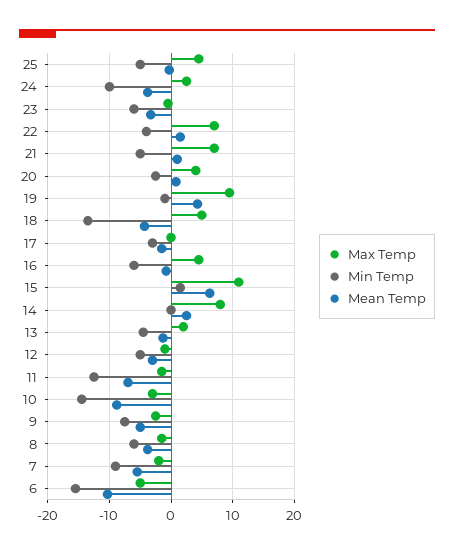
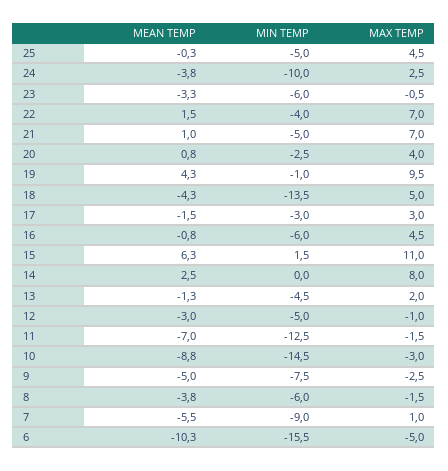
  {
    "Max Temp": {
      "25": 4.5,
      "24": 2.5,
      "23": -0.5,
      "22": 7,
      "21": 7,
      "20": 4,
      "19": 9.5,
      "18": 5,
-     "17": 0,
+     "17": 3,
      "16": 4.5,
      "15": 11,
      "14": 8,
      "13": 2,
      "12": -1,
      "11": -1.5,
      "10": -3,
      "9": -2.5,
      "8": -1.5,
-     "7": -2,
+     "7": 1,
      "6": -5
    },
    "Min Temp": {
      "25": -5,
      "24": -10,
      "23": -6,
      "22": -4,
      "21": -5,
      "20": -2.5,
      "19": -1,
      "18": -13.5,
      "17": -3,
      "16": -6,
      "15": 1.5,
      "14": 0,
      "13": -4.5,
      "12": -5,
      "11": -12.5,
      "10": -14.5,
      "9": -7.5,
      "8": -6,
      "7": -9,
      "6": -15.5
    },
    "Mean Temp": {
      "25": -0.3,
      "24": -3.8,
      "23": -3.3,
      "22": 1.5,
      "21": 1,
      "20": 0.8,
      "19": 4.3,
      "18": -4.3,
      "17": -1.5,
      "16": -0.8,
      "15": 6.3,
      "14": 2.5,
      "13": -1.3,
      "12": -3,
      "11": -7,
      "10": -8.8,
      "9": -5,
      "8": -3.8,
      "7": -5.5,
      "6": -10.3
    }
  }

